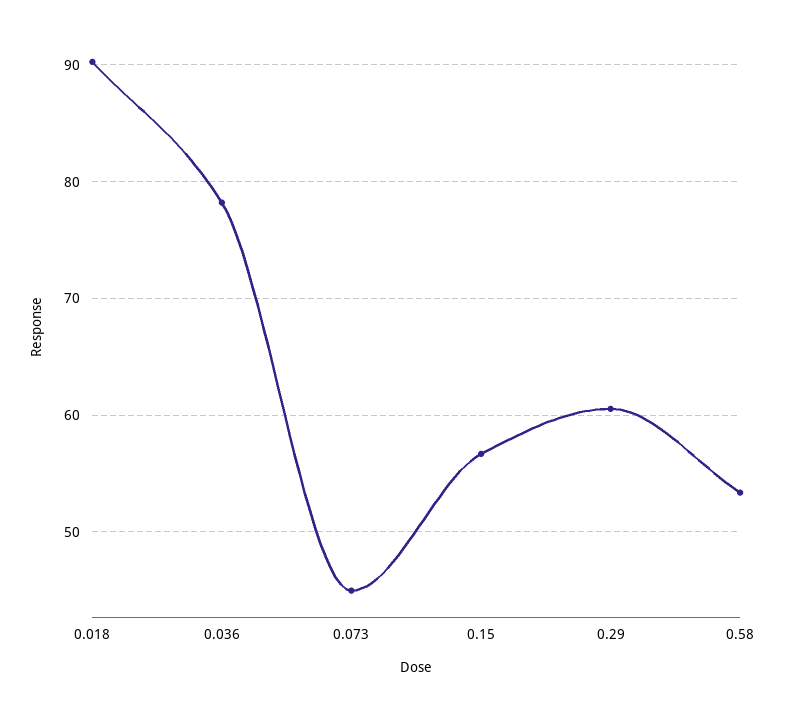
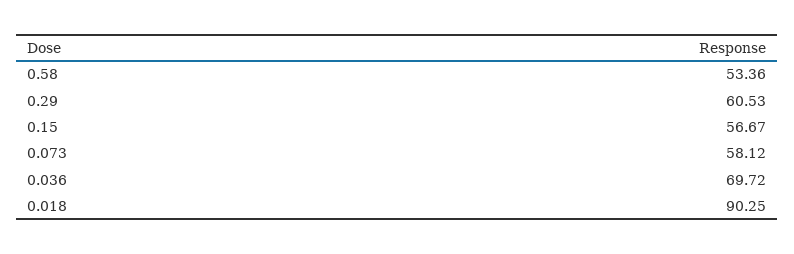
  {
    "0.018": 90.25,
-   "0.036": 78,
+   "0.036": 69.72,
-   "0.073": 45,
+   "0.073": 58.12,
    "0.15": 56.67,
    "0.29": 60.53,
    "0.58": 53.36
  }

